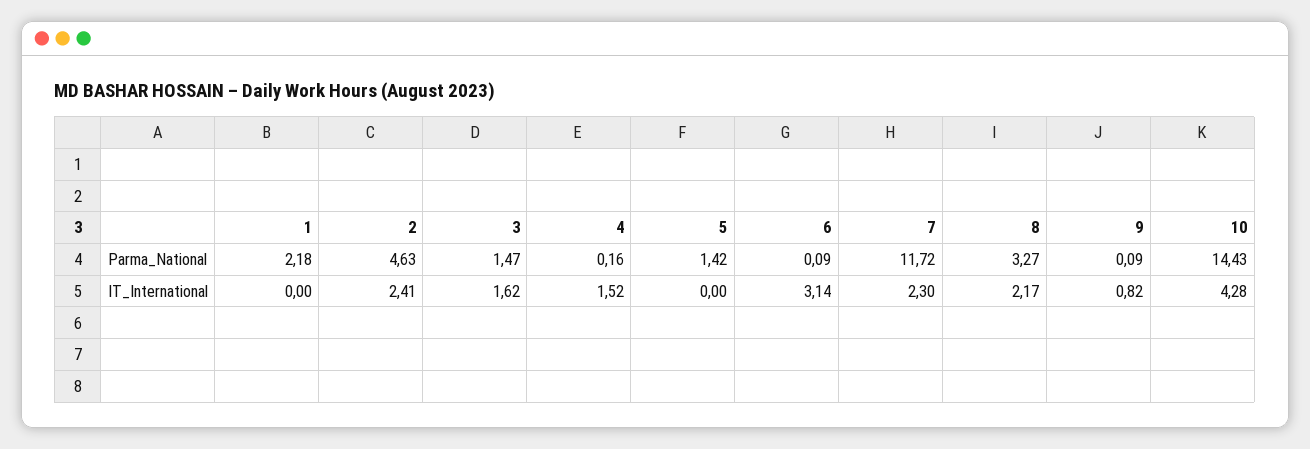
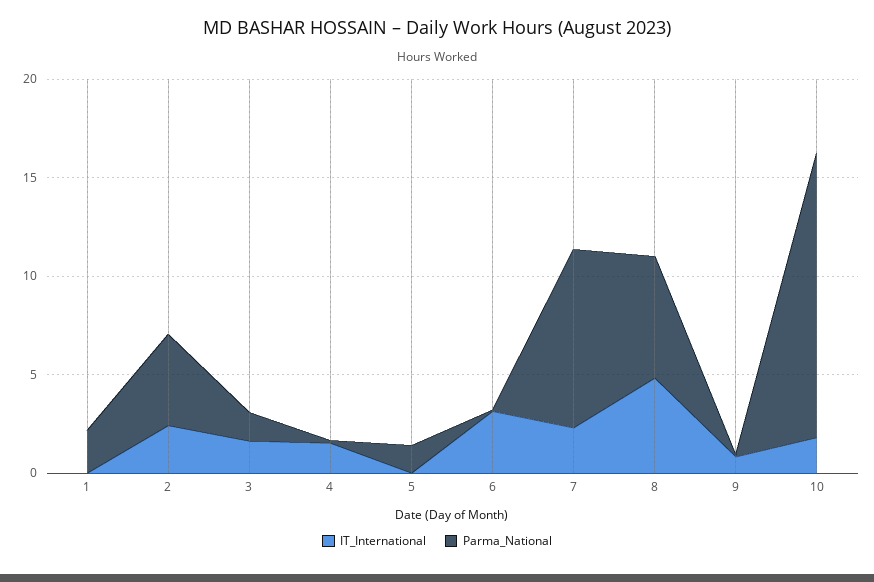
  {
    "Parma_National": {
      "1": 2.18,
      "2": 4.63,
      "3": 1.47,
      "4": 0.16,
      "5": 1.42,
      "6": 0.09,
-     "7": 11.72,
+     "7": 9,
-     "8": 3.27,
+     "8": 6,
      "9": 0.09,
      "10": 14.43
    },
    "IT_International": {
      "1": 0,
      "2": 2.41,
      "3": 1.62,
      "4": 1.52,
      "5": 0,
      "6": 3.14,
      "7": 2.3,
-     "8": 2.17,
+     "8": 5,
      "9": 0.82,
-     "10": 4.28
+     "10": 2
    }
  }

